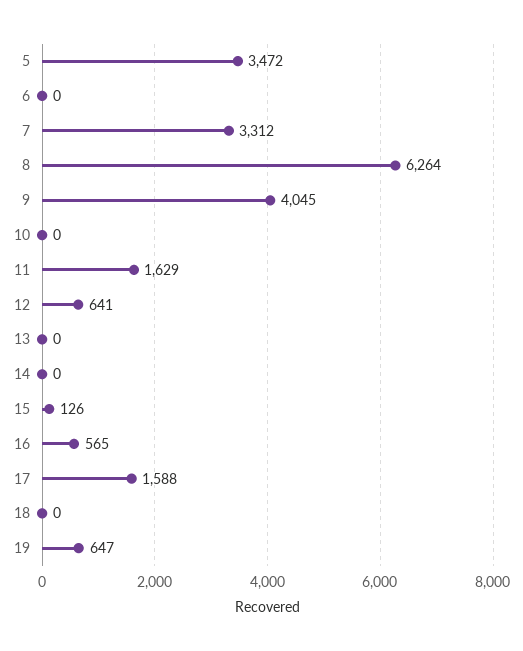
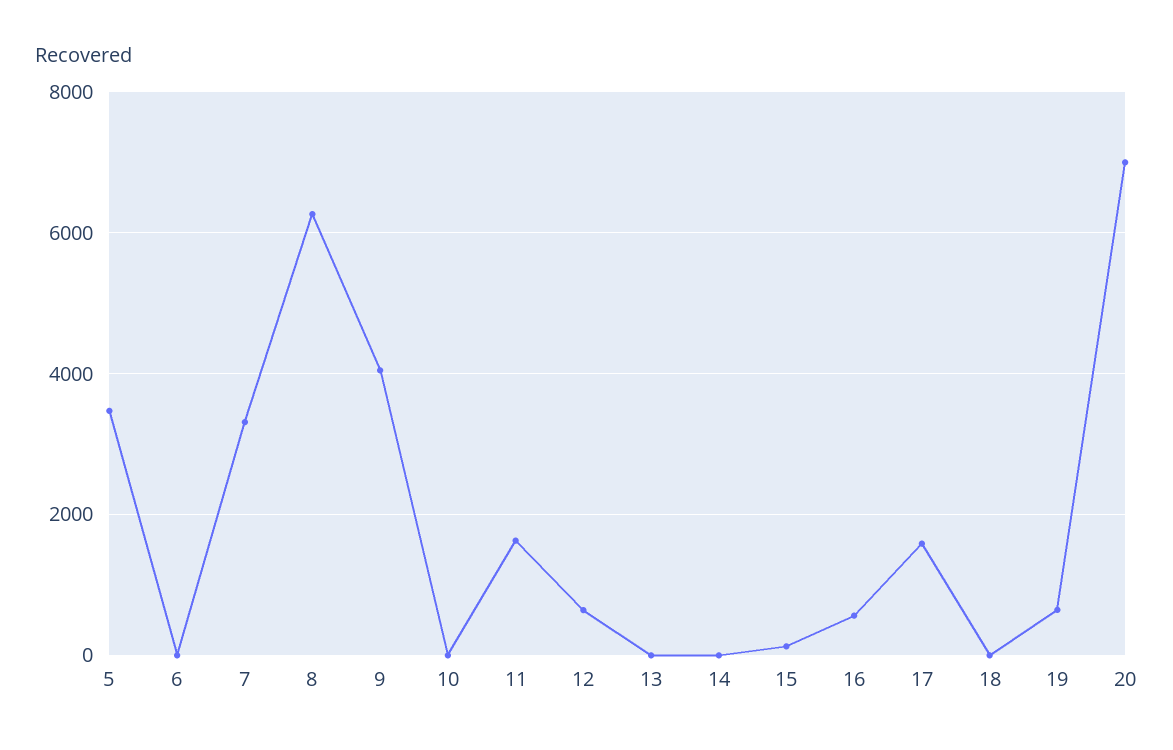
  {
    "5": 3472,
    "6": 0,
    "7": 3312,
    "8": 6264,
    "9": 4045,
    "10": 0,
    "11": 1629,
    "12": 641,
    "13": 0,
    "14": 0,
    "15": 126,
    "16": 565,
    "17": 1588,
    "18": 0,
-   "19": 647
+   "19": 647,
+   "20": 7000
  }

